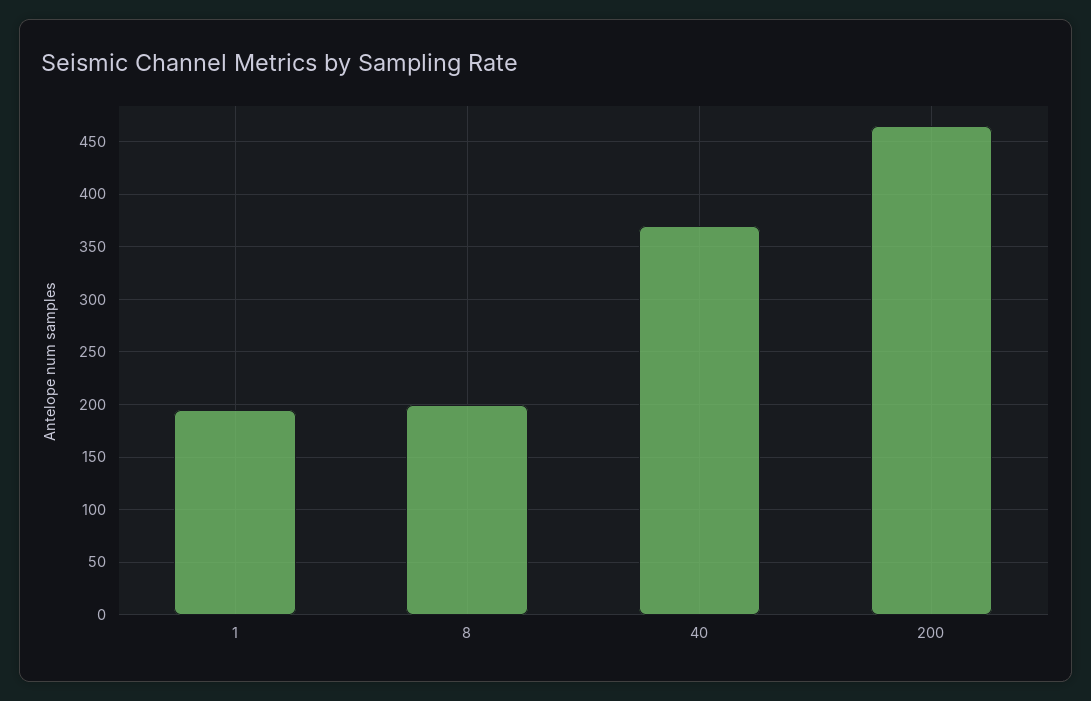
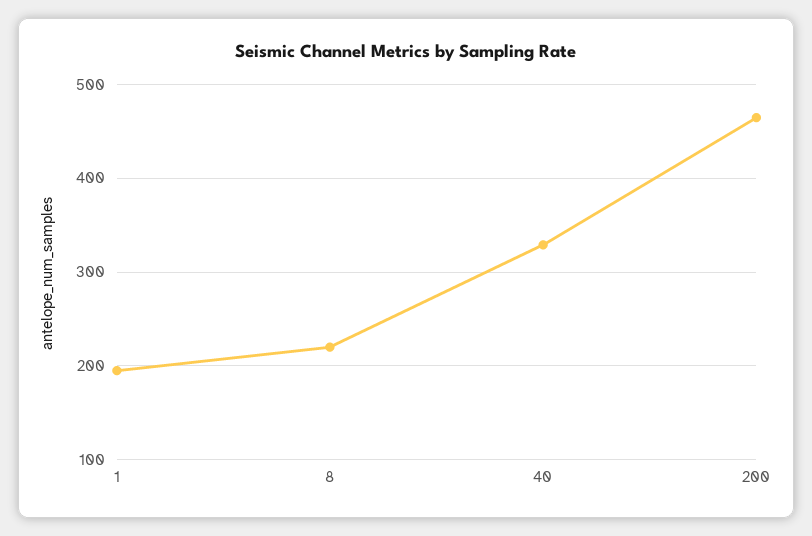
  {
    "1": 200,
-   "8": 200,
+   "8": 220,
-   "40": 370,
+   "40": 330,
    "200": 470
  }

